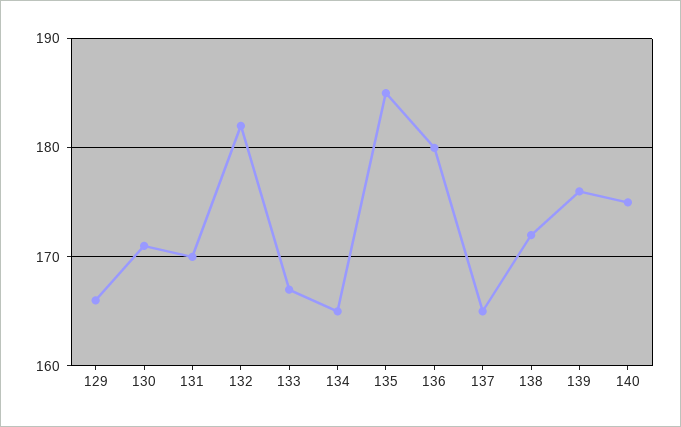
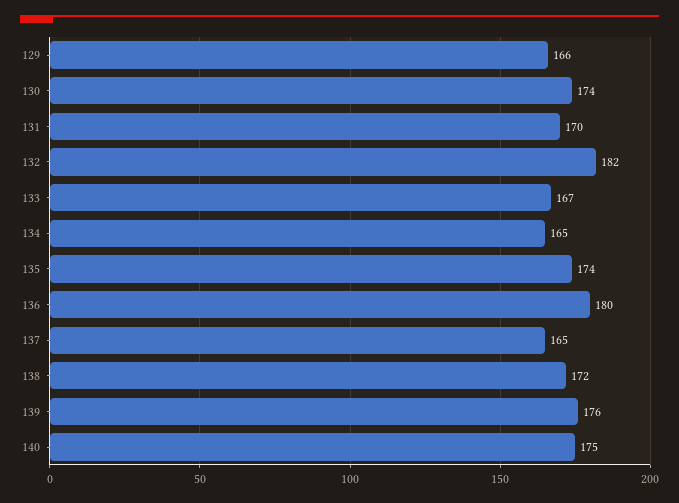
  {
    "129": 166,
-   "130": 171,
+   "130": 174,
    "131": 170,
    "132": 182,
    "133": 167,
    "134": 165,
-   "135": 185,
+   "135": 174,
    "136": 180,
    "137": 165,
    "138": 172,
    "139": 176,
    "140": 175
  }

